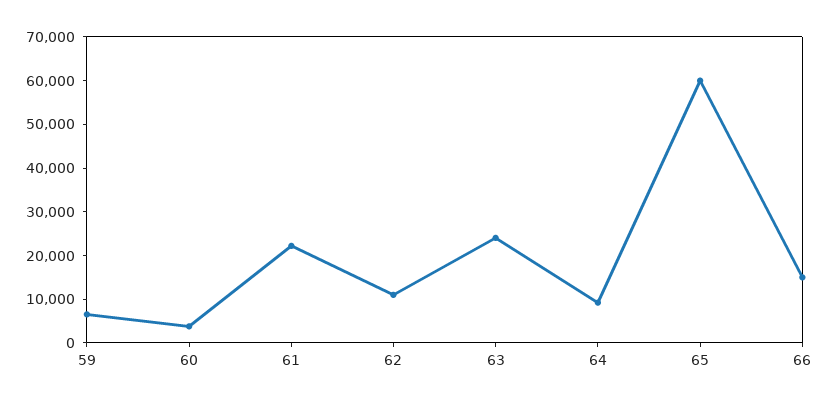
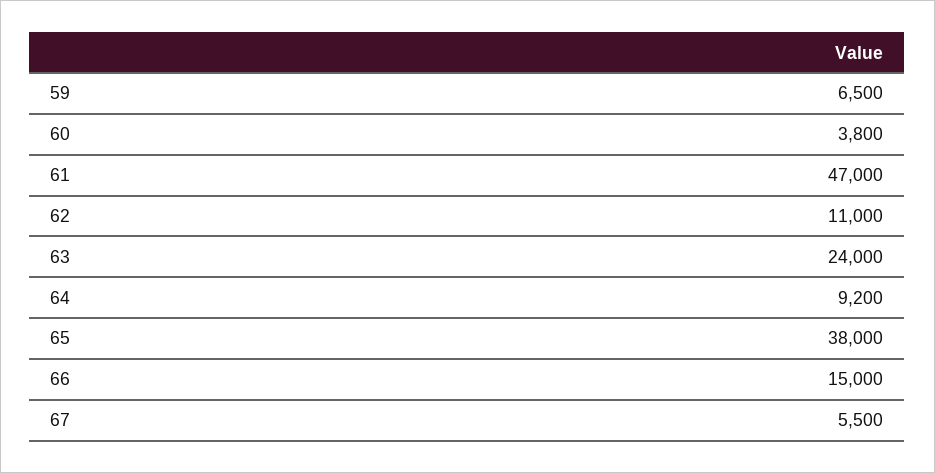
  {
    "59": 6500,
    "60": 3800,
-   "61": 22000,
+   "61": 47000,
    "62": 11000,
    "63": 24000,
    "64": 9200,
-   "65": 60000,
+   "65": 38000,
-   "66": 15000
+   "66": 15000,
+   "67": 5500
  }

